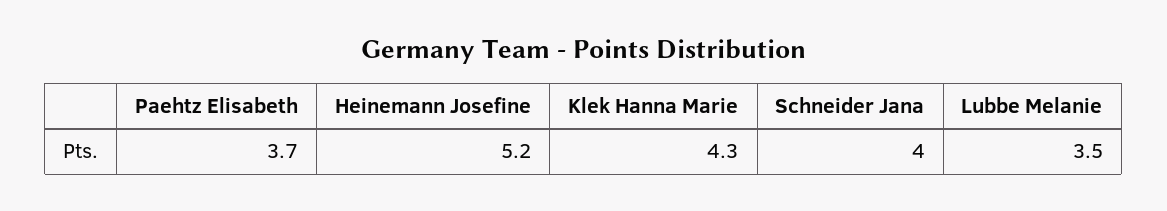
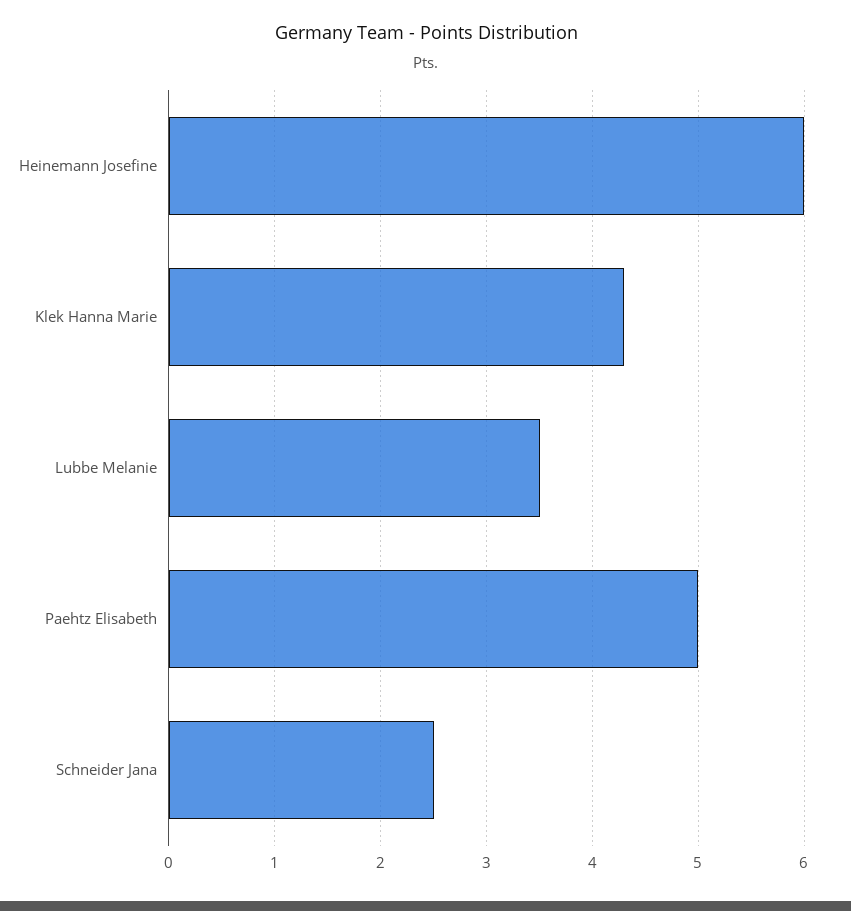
  {
-   "Paehtz Elisabeth": 3.7,
+   "Paehtz Elisabeth": 5,
-   "Heinemann Josefine": 5.2,
+   "Heinemann Josefine": 6,
    "Klek Hanna Marie": 4.3,
-   "Schneider Jana": 4,
+   "Schneider Jana": 2.5,
    "Lubbe Melanie": 3.5
  }

